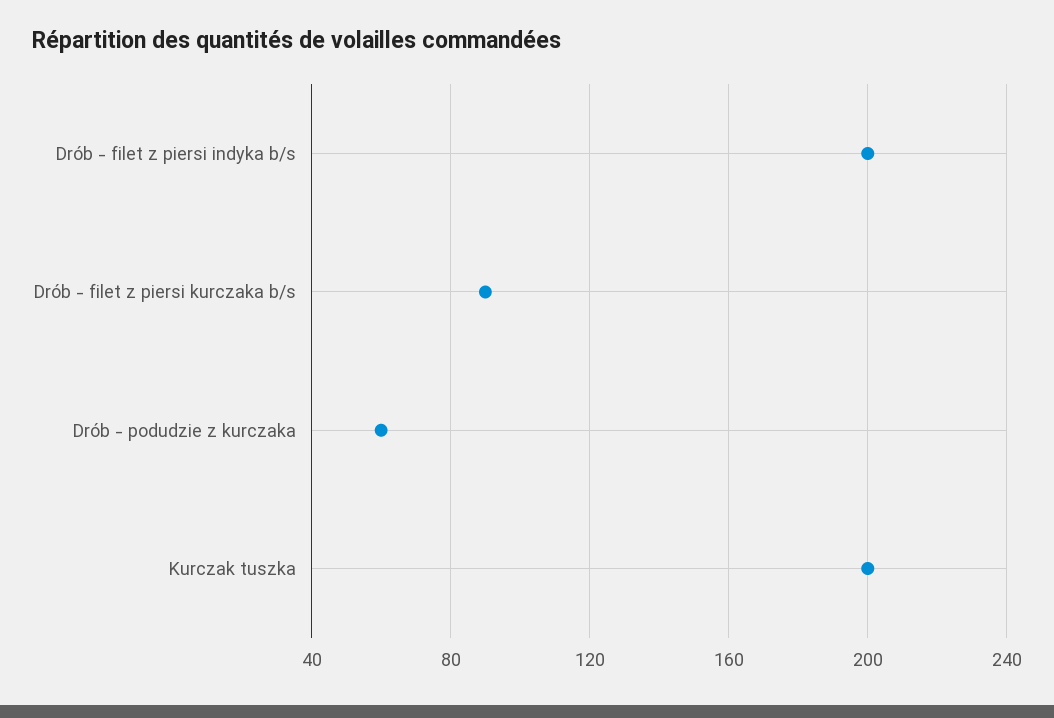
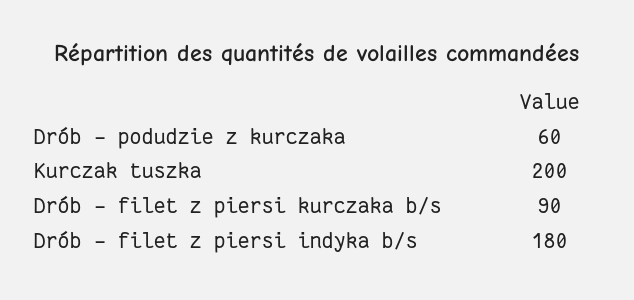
  {
-   "Drób - filet z piersi indyka b/s": 200,
+   "Drób - filet z piersi indyka b/s": 180,
    "Drób - filet z piersi kurczaka b/s": 90,
    "Drób - podudzie z kurczaka": 60,
    "Kurczak tuszka": 200
  }

